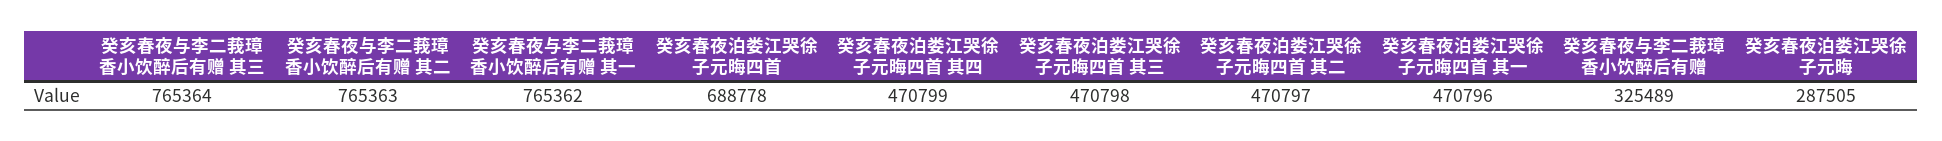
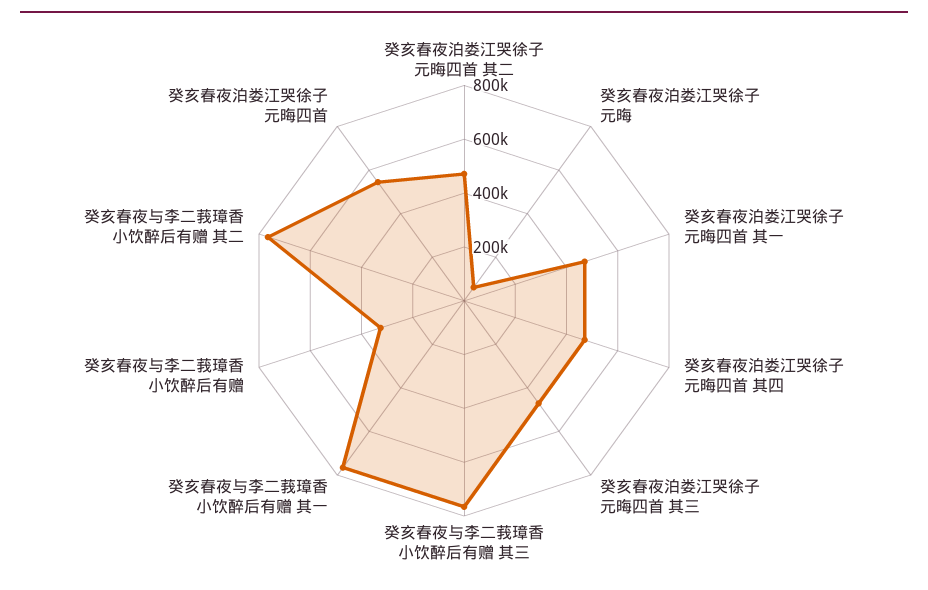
  {
    "癸亥春夜与李二莪璋香小饮醉后有赠 其三": 765364,
    "癸亥春夜与李二莪璋香小饮醉后有赠 其二": 765363,
    "癸亥春夜与李二莪璋香小饮醉后有赠 其一": 765362,
-   "癸亥春夜泊娄江哭徐子元晦四首": 688778,
+   "癸亥春夜泊娄江哭徐子元晦四首": 550000,
    "癸亥春夜泊娄江哭徐子元晦四首 其四": 470799,
    "癸亥春夜泊娄江哭徐子元晦四首 其三": 470798,
    "癸亥春夜泊娄江哭徐子元晦四首 其二": 470797,
    "癸亥春夜泊娄江哭徐子元晦四首 其一": 470796,
    "癸亥春夜与李二莪璋香小饮醉后有赠": 325489,
-   "癸亥春夜泊娄江哭徐子元晦": 287505
+   "癸亥春夜泊娄江哭徐子元晦": 50000
  }

